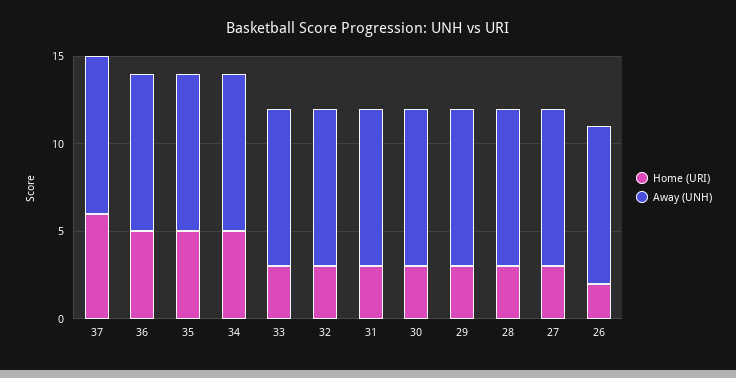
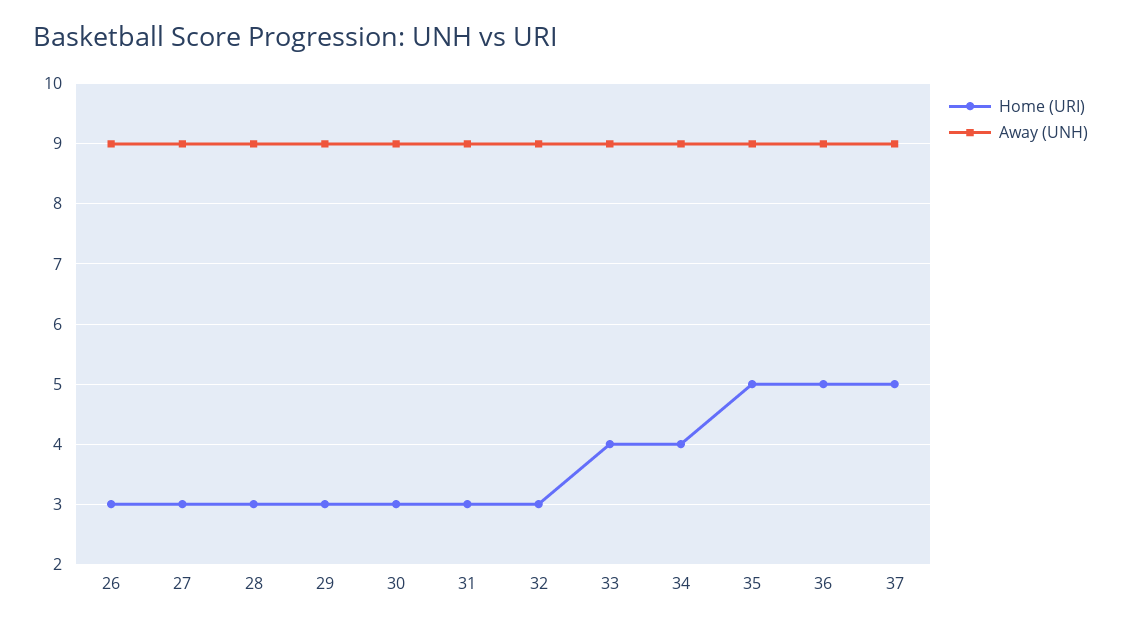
  {
    "Home (URI)": {
-     "37": 6,
+     "37": 5,
      "36": 5,
      "35": 5,
-     "34": 5,
+     "34": 4,
-     "33": 3,
+     "33": 4,
      "32": 3,
      "31": 3,
      "30": 3,
      "29": 3,
      "28": 3,
      "27": 3,
-     "26": 2
+     "26": 3
    },
    "Away (UNH)": {
      "37": 9,
      "36": 9,
      "35": 9,
      "34": 9,
      "33": 9,
      "32": 9,
      "31": 9,
      "30": 9,
      "29": 9,
      "28": 9,
      "27": 9,
      "26": 9
    }
  }

